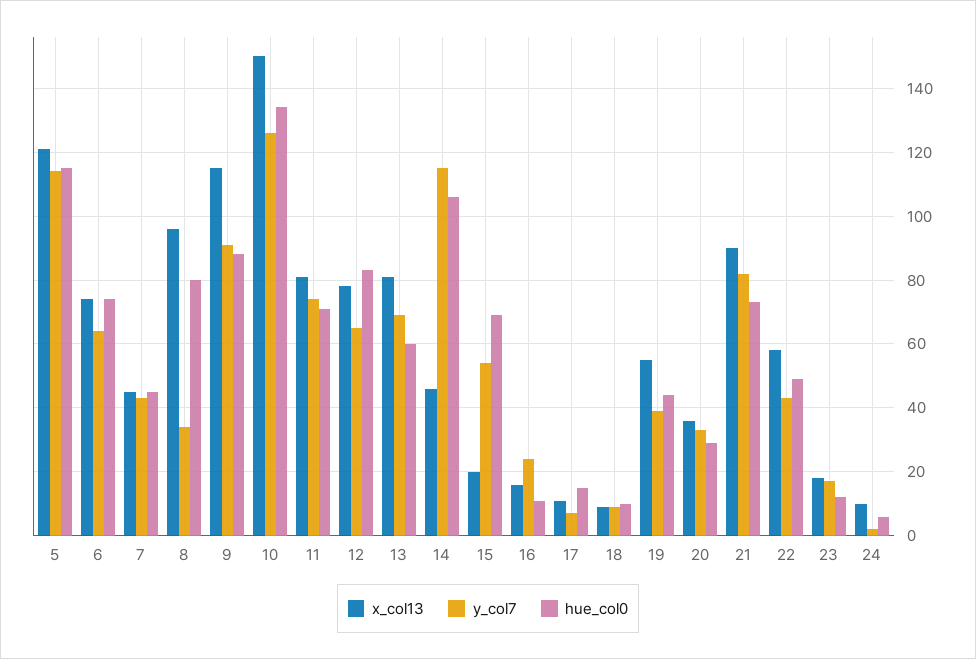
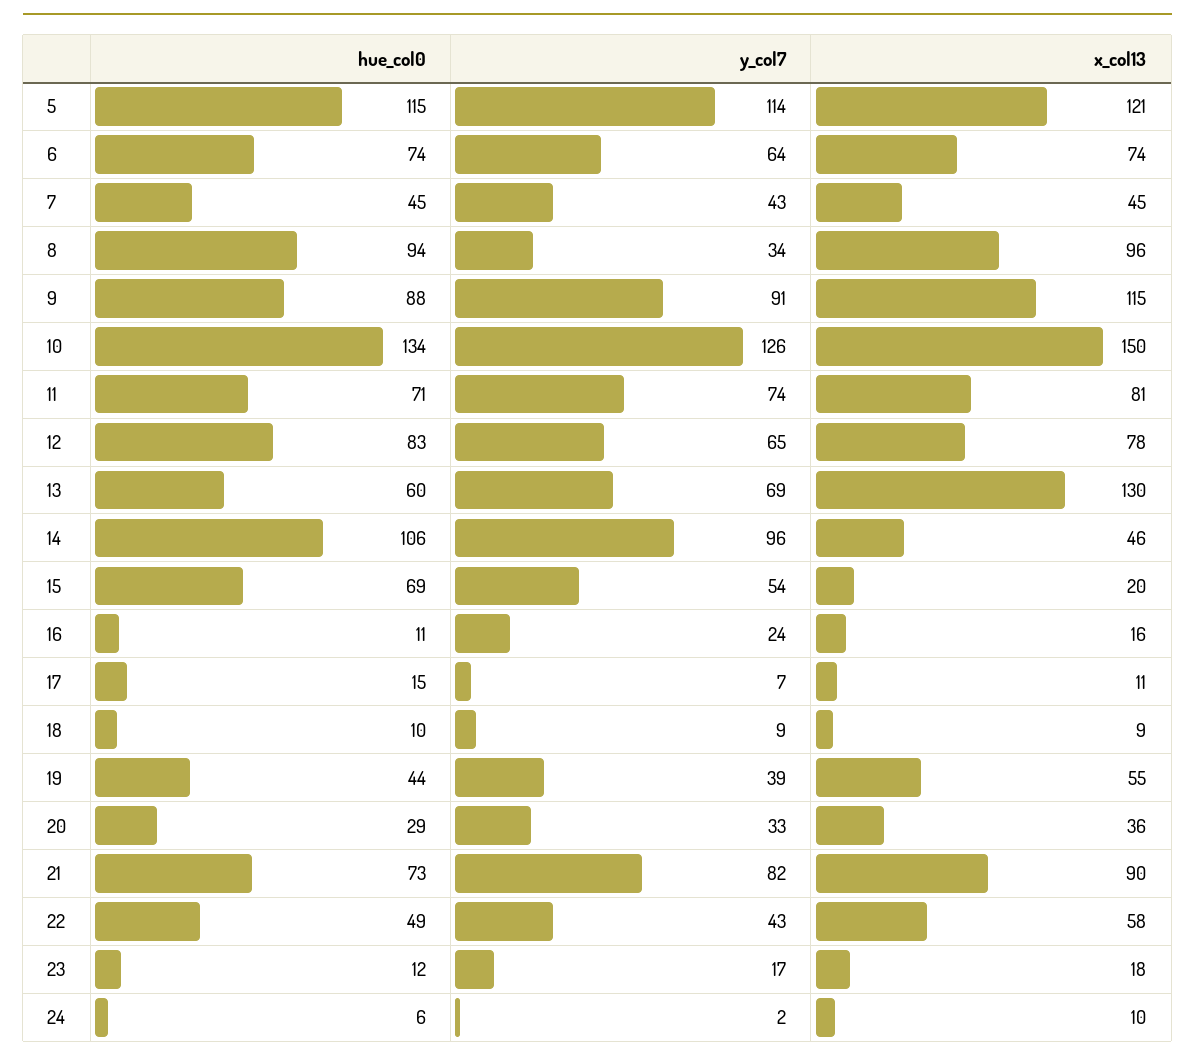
  {
    "x_col13": {
      "5": 121,
      "6": 74,
      "7": 45,
      "8": 96,
      "9": 115,
      "10": 150,
      "11": 81,
      "12": 78,
-     "13": 80,
+     "13": 130,
      "14": 46,
      "15": 20,
      "16": 16,
      "17": 11,
      "18": 9,
      "19": 55,
      "20": 36,
      "21": 90,
      "22": 58,
      "23": 18,
      "24": 10
    },
    "y_col7": {
      "5": 114,
      "6": 64,
      "7": 43,
      "8": 34,
      "9": 91,
      "10": 126,
      "11": 74,
      "12": 65,
      "13": 69,
-     "14": 115,
+     "14": 96,
      "15": 54,
      "16": 24,
      "17": 7,
      "18": 9,
      "19": 39,
      "20": 33,
      "21": 82,
      "22": 43,
      "23": 17,
      "24": 2
    },
    "hue_col0": {
      "5": 115,
      "6": 74,
      "7": 45,
-     "8": 80,
+     "8": 94,
      "9": 88,
      "10": 134,
      "11": 71,
      "12": 83,
      "13": 60,
      "14": 106,
      "15": 69,
      "16": 11,
      "17": 15,
      "18": 10,
      "19": 44,
      "20": 29,
      "21": 73,
      "22": 49,
      "23": 12,
      "24": 6
    }
  }

